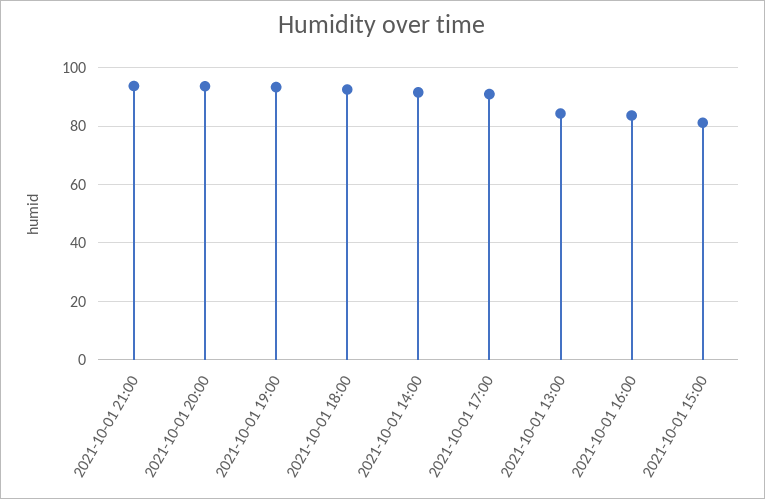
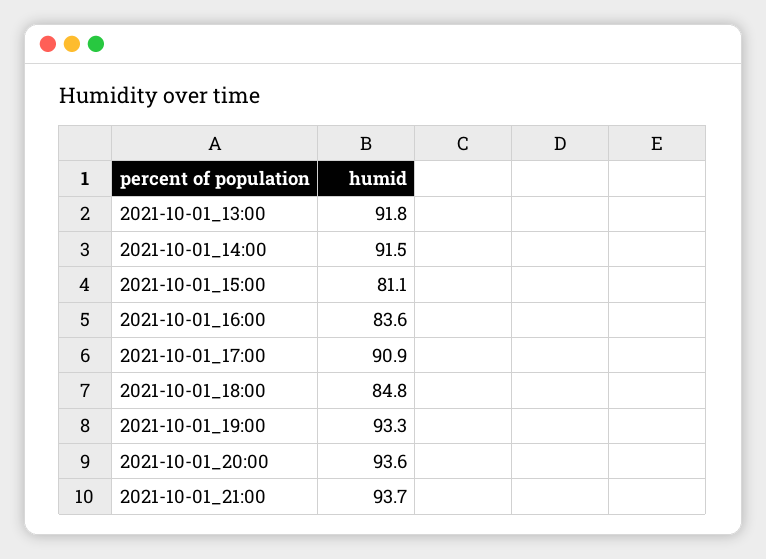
  {
    "2021-10-01 21:00": 93.7,
    "2021-10-01 20:00": 93.6,
    "2021-10-01 19:00": 93.3,
-   "2021-10-01 18:00": 92.5,
+   "2021-10-01 18:00": 84.8,
    "2021-10-01 14:00": 91.5,
    "2021-10-01 17:00": 90.9,
-   "2021-10-01 13:00": 85,
+   "2021-10-01 13:00": 91.8,
    "2021-10-01 16:00": 83.6,
    "2021-10-01 15:00": 81.1
  }

